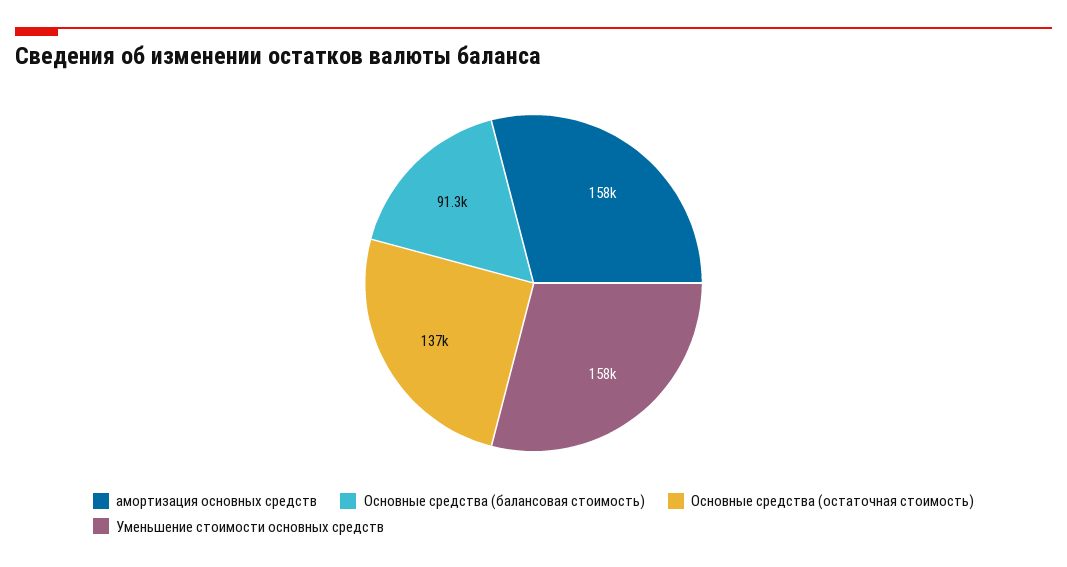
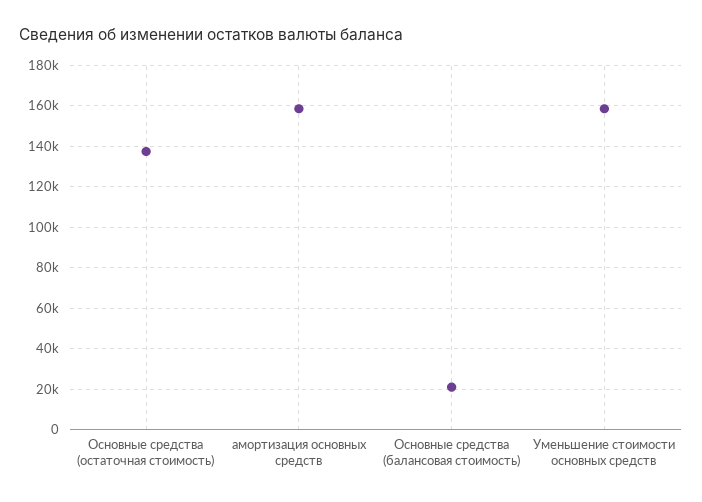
  {
    "амортизация основных средств": 158000,
-   "Основные средства (балансовая стоимость)": 91300,
+   "Основные средства (балансовая стоимость)": 20000,
    "Основные средства (остаточная стоимость)": 137000,
    "Уменьшение стоимости основных средств": 158000
  }

